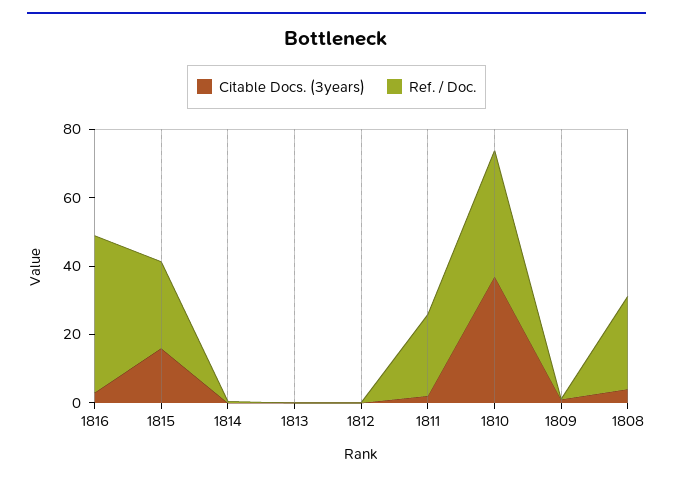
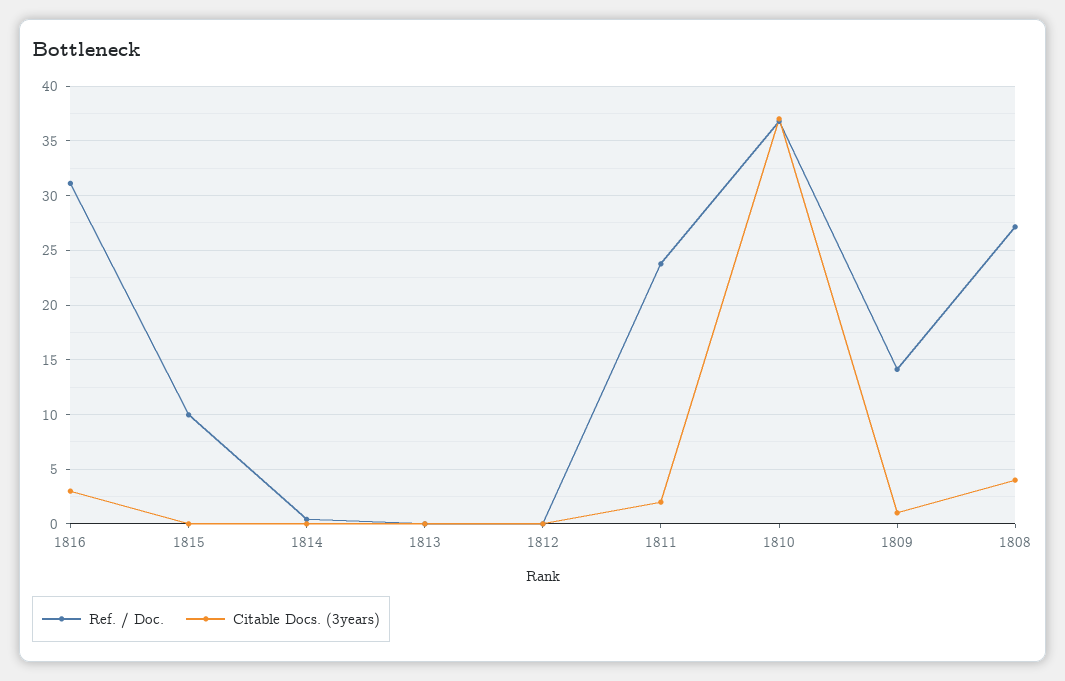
  {
    "Citable Docs. (3years)": {
      "1816": 3,
-     "1815": 15,
+     "1815": 0,
      "1814": 0,
      "1813": 0,
      "1812": 0,
      "1811": 2,
      "1810": 37,
      "1809": 1,
      "1808": 4
    },
    "Ref. / Doc.": {
-     "1816": 45,
+     "1816": 31,
-     "1815": 25,
+     "1815": 10,
      "1814": 0,
      "1813": 0,
      "1812": 0,
      "1811": 24,
      "1810": 37,
-     "1809": 0,
+     "1809": 14,
      "1808": 27
    }
  }

